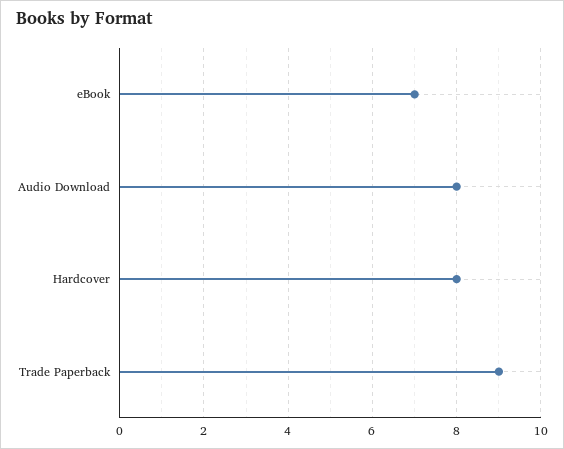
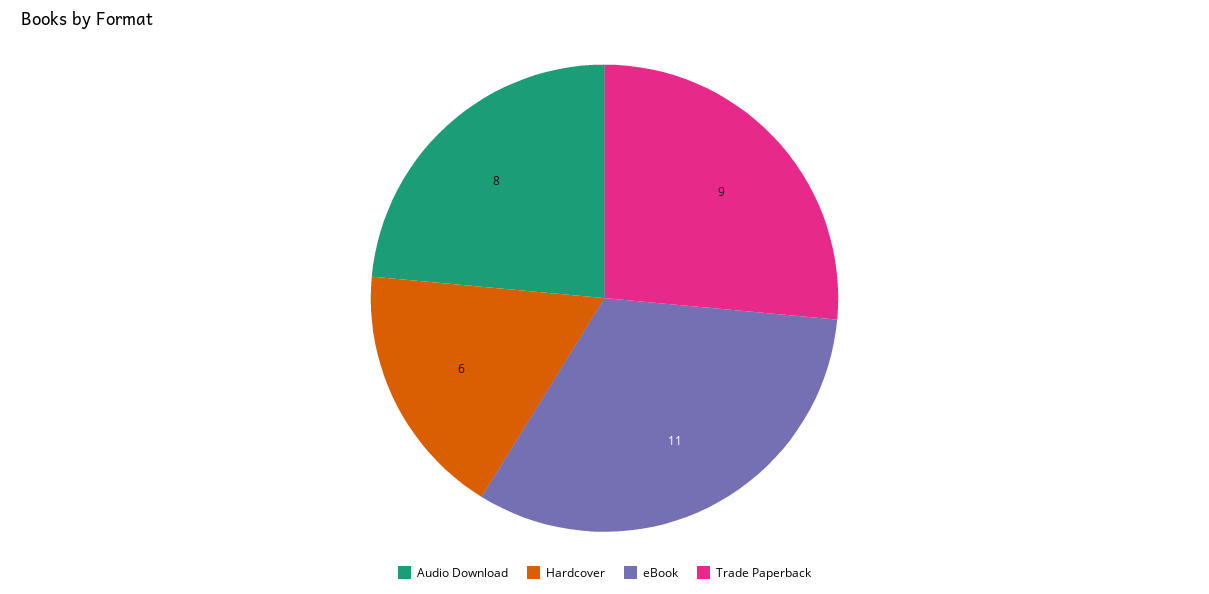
  {
-   "eBook": 7,
+   "eBook": 11,
    "Audio Download": 8,
-   "Hardcover": 8,
+   "Hardcover": 6,
    "Trade Paperback": 9
  }

